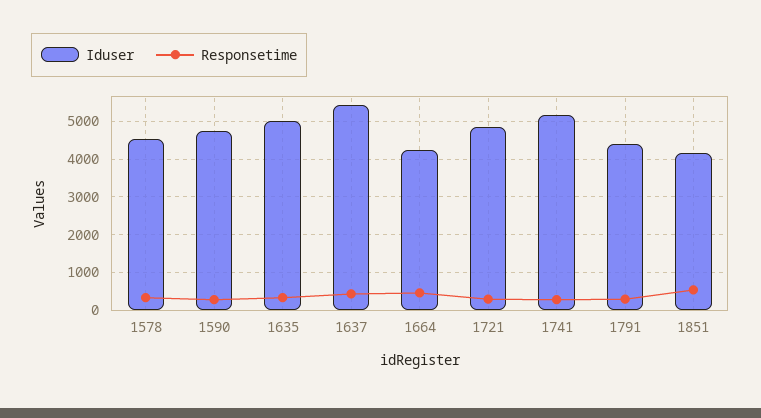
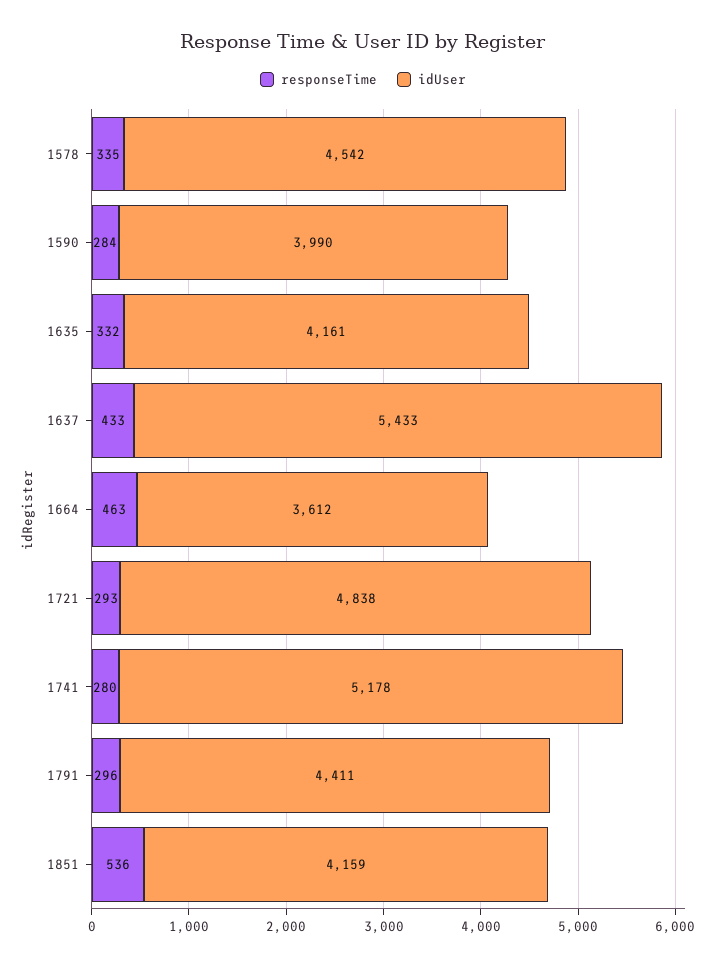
  {
    "Iduser": {
      "1578": 4542,
-     "1590": 4800,
+     "1590": 3990,
-     "1635": 5000,
+     "1635": 4161,
      "1637": 5433,
-     "1664": 4200,
+     "1664": 3612,
      "1721": 4838,
      "1741": 5178,
      "1791": 4411,
      "1851": 4159
    },
    "Responsetime": {
      "1578": 335,
      "1590": 284,
      "1635": 332,
      "1637": 433,
      "1664": 463,
      "1721": 293,
      "1741": 280,
      "1791": 296,
      "1851": 536
    }
  }

